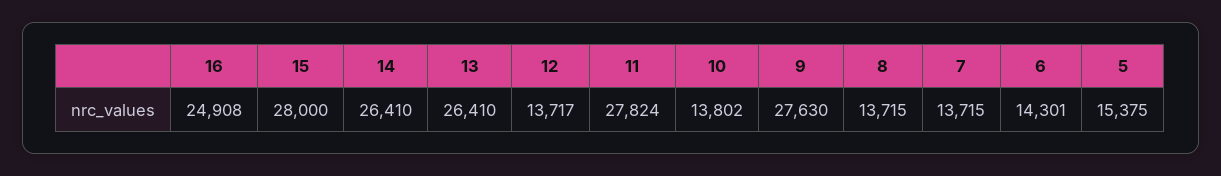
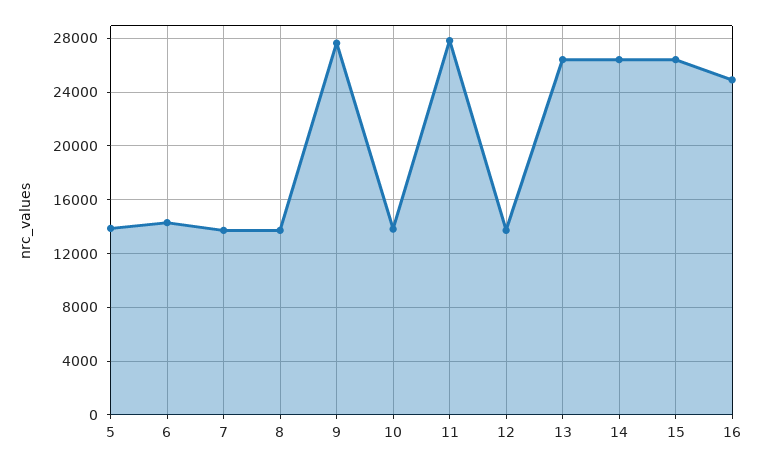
  {
    "16": 24908,
-   "15": 28000,
+   "15": 26500,
    "14": 26410,
    "13": 26410,
    "12": 13717,
    "11": 27824,
    "10": 13802,
    "9": 27630,
    "8": 13715,
    "7": 13715,
    "6": 14301,
-   "5": 15375
+   "5": 14000
  }

